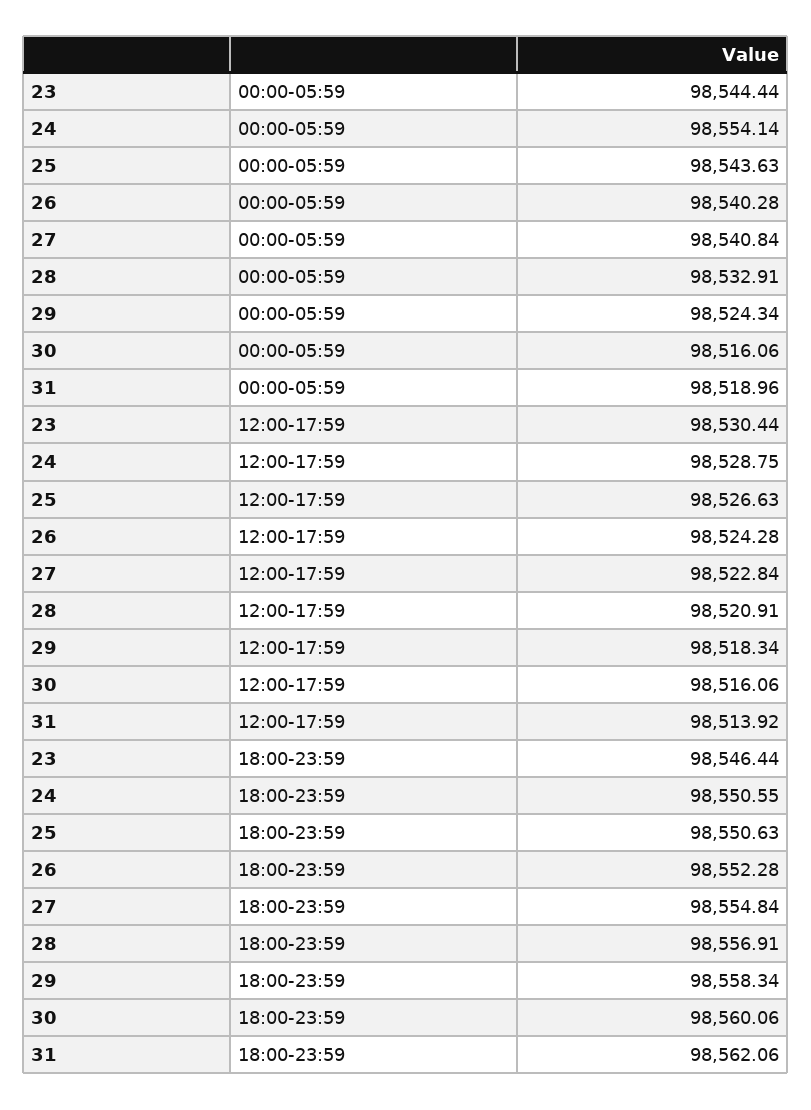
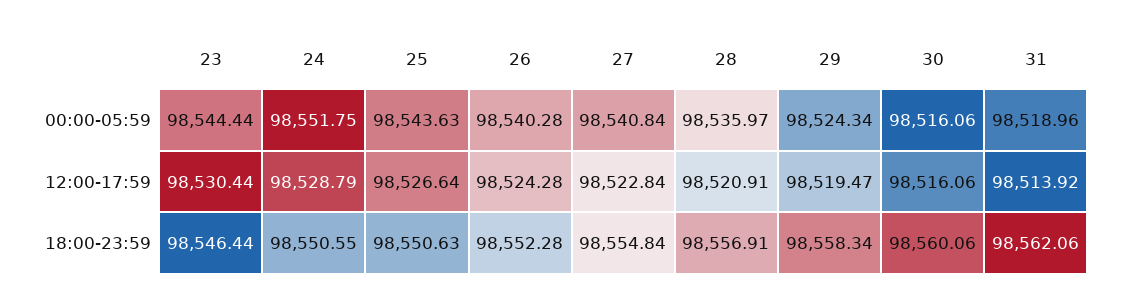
  {
    "23": {
      "00:00-05:59": 98544.44,
      "12:00-17:59": 98530.44,
      "18:00-23:59": 98546.44
    },
    "24": {
-     "00:00-05:59": 98554.14,
+     "00:00-05:59": 98551.75,
-     "12:00-17:59": 98528.75,
+     "12:00-17:59": 98528.79,
      "18:00-23:59": 98550.55
    },
    "25": {
      "00:00-05:59": 98543.63,
-     "12:00-17:59": 98526.63,
+     "12:00-17:59": 98526.64,
      "18:00-23:59": 98550.63
    },
    "26": {
      "00:00-05:59": 98540.28,
      "12:00-17:59": 98524.28,
      "18:00-23:59": 98552.28
    },
    "27": {
      "00:00-05:59": 98540.84,
      "12:00-17:59": 98522.84,
      "18:00-23:59": 98554.84
    },
    "28": {
-     "00:00-05:59": 98532.91,
+     "00:00-05:59": 98535.97,
      "12:00-17:59": 98520.91,
      "18:00-23:59": 98556.91
    },
    "29": {
      "00:00-05:59": 98524.34,
-     "12:00-17:59": 98518.34,
+     "12:00-17:59": 98519.47,
      "18:00-23:59": 98558.34
    },
    "30": {
      "00:00-05:59": 98516.06,
      "12:00-17:59": 98516.06,
      "18:00-23:59": 98560.06
    },
    "31": {
      "00:00-05:59": 98518.96,
      "12:00-17:59": 98513.92,
      "18:00-23:59": 98562.06
    }
  }

